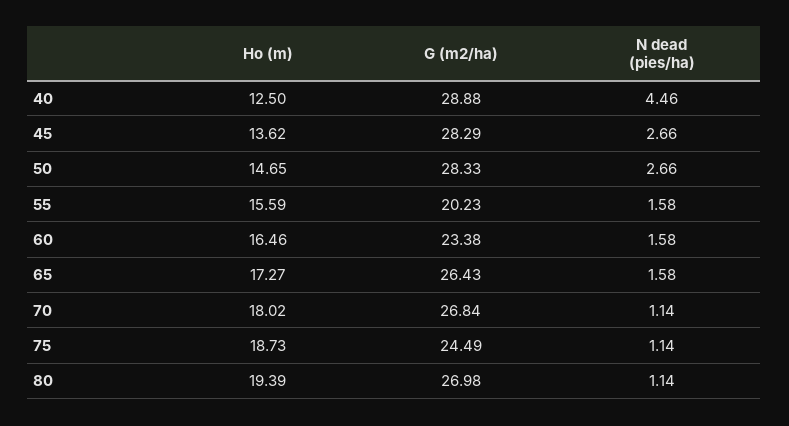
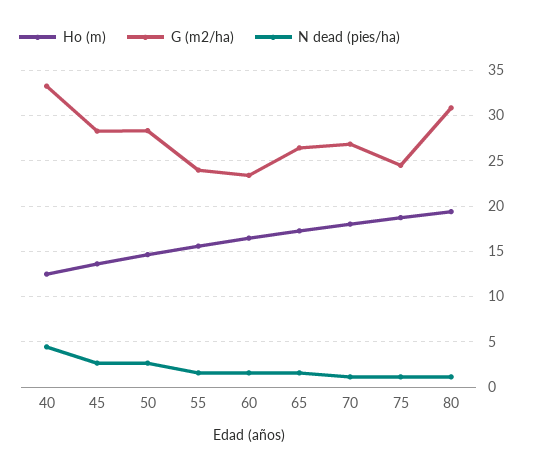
  {
    "Ho (m)": {
      "40": 12.5,
      "45": 13.62,
      "50": 14.65,
      "55": 15.59,
      "60": 16.46,
      "65": 17.27,
      "70": 18.02,
      "75": 18.73,
      "80": 19.39
    },
    "G (m2/ha)": {
-     "40": 28.88,
+     "40": 33,
      "45": 28.29,
      "50": 28.33,
-     "55": 20.23,
+     "55": 24,
      "60": 23.38,
      "65": 26.43,
      "70": 26.84,
      "75": 24.49,
-     "80": 26.98
+     "80": 31
    },
    "N dead (pies/ha)": {
      "40": 4.46,
      "45": 2.66,
      "50": 2.66,
      "55": 1.58,
      "60": 1.58,
      "65": 1.58,
      "70": 1.14,
      "75": 1.14,
      "80": 1.14
    }
  }

